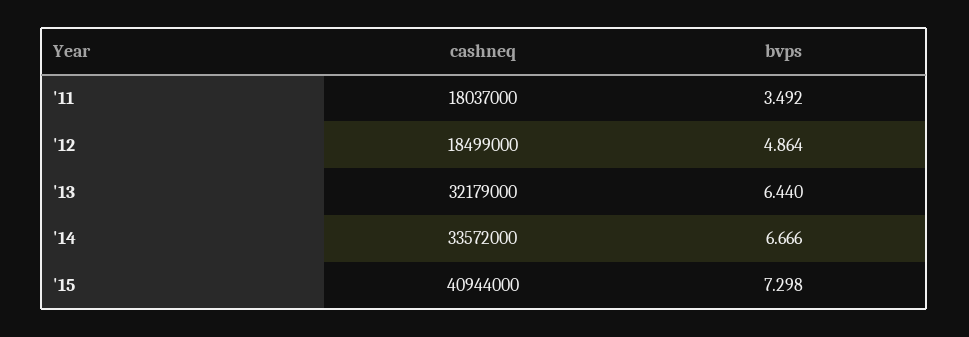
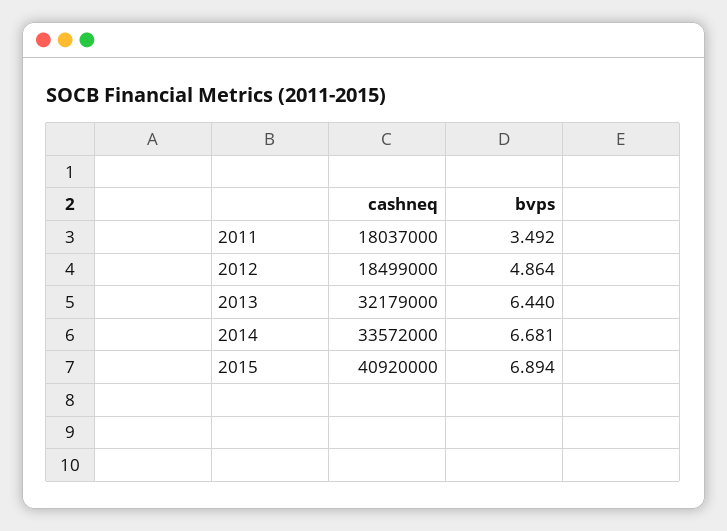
  {
    "cashneq": {
      "'11": 18037000,
      "'12": 18499000,
      "'13": 32179000,
      "'14": 33572000,
-     "'15": 40944000
+     "'15": 40920000
    },
    "bvps": {
      "'11": 3.492,
      "'12": 4.864,
      "'13": 6.44,
-     "'14": 6.666,
+     "'14": 6.681,
-     "'15": 7.298
+     "'15": 6.894
    }
  }

